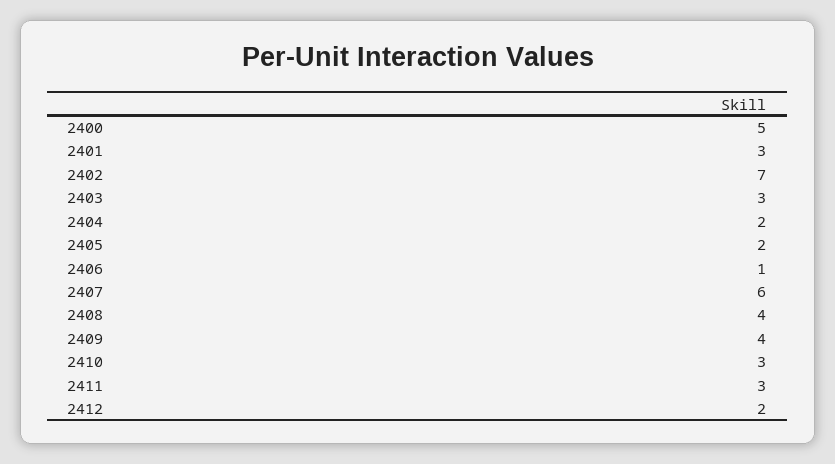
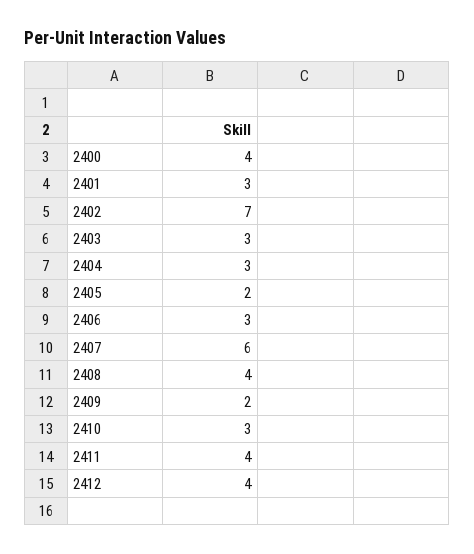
  {
-   "2400": 5,
+   "2400": 4,
    "2401": 3,
    "2402": 7,
    "2403": 3,
-   "2404": 2,
+   "2404": 3,
    "2405": 2,
-   "2406": 1,
+   "2406": 3,
    "2407": 6,
    "2408": 4,
-   "2409": 4,
+   "2409": 2,
    "2410": 3,
-   "2411": 3,
+   "2411": 4,
-   "2412": 2
+   "2412": 4
  }

